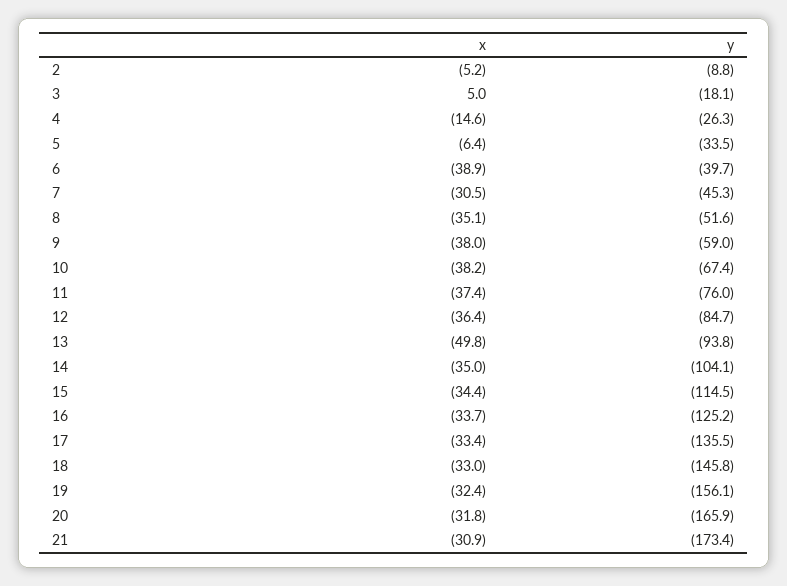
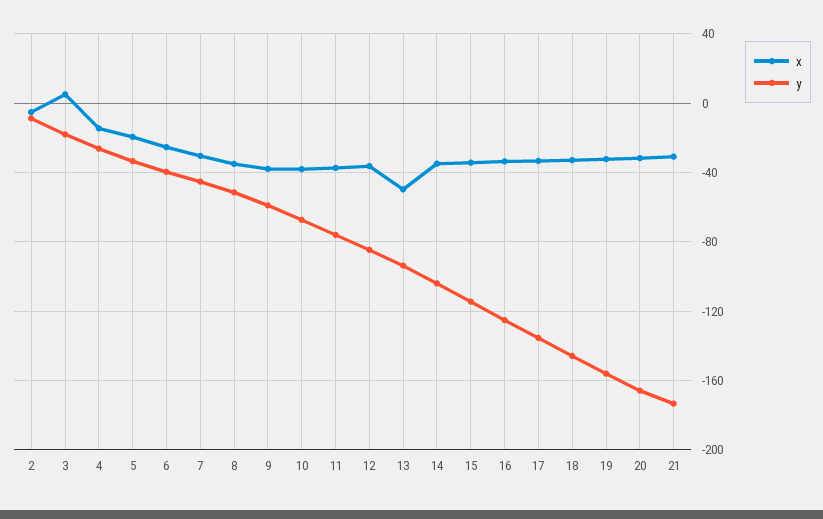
  {
    "x": {
      "2": -5.2,
      "3": 5,
      "4": -14.6,
-     "5": -6.4,
+     "5": -20,
-     "6": -38.9,
+     "6": -25,
      "7": -30.5,
      "8": -35.1,
      "9": -38,
      "10": -38.2,
      "11": -37.4,
      "12": -36.4,
      "13": -49.8,
      "14": -35,
      "15": -34.4,
      "16": -33.7,
      "17": -33.4,
      "18": -33,
      "19": -32.4,
      "20": -31.8,
      "21": -30.9
    },
    "y": {
      "2": -8.8,
      "3": -18.1,
      "4": -26.3,
      "5": -33.5,
      "6": -39.7,
      "7": -45.3,
      "8": -51.6,
      "9": -59,
      "10": -67.4,
      "11": -76,
      "12": -84.7,
      "13": -93.8,
      "14": -104.1,
      "15": -114.5,
      "16": -125.2,
      "17": -135.5,
      "18": -145.8,
      "19": -156.1,
      "20": -165.9,
      "21": -173.4
    }
  }

